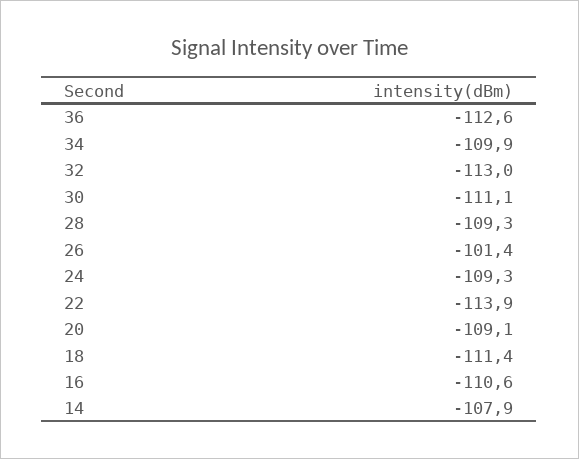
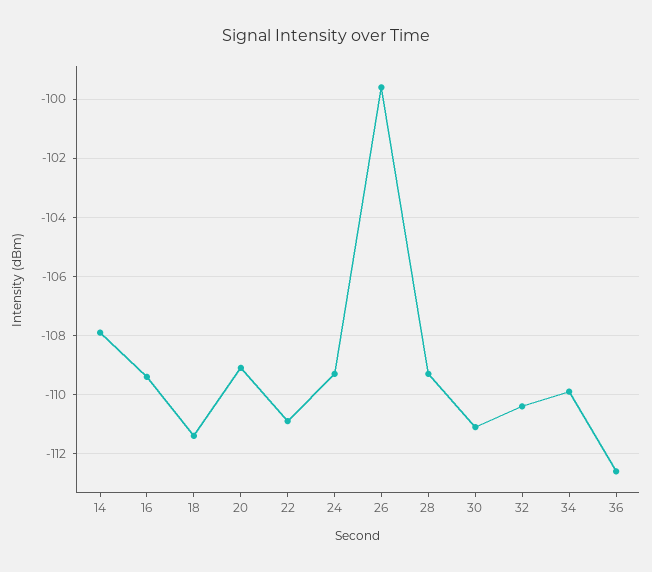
  {
    "36": -112.6,
    "34": -109.9,
-   "32": -113,
+   "32": -110.5,
    "30": -111.1,
    "28": -109.3,
-   "26": -101.4,
+   "26": -99.5,
    "24": -109.3,
-   "22": -113.9,
+   "22": -111,
    "20": -109.1,
    "18": -111.4,
-   "16": -110.6,
+   "16": -109.5,
    "14": -107.9
  }

